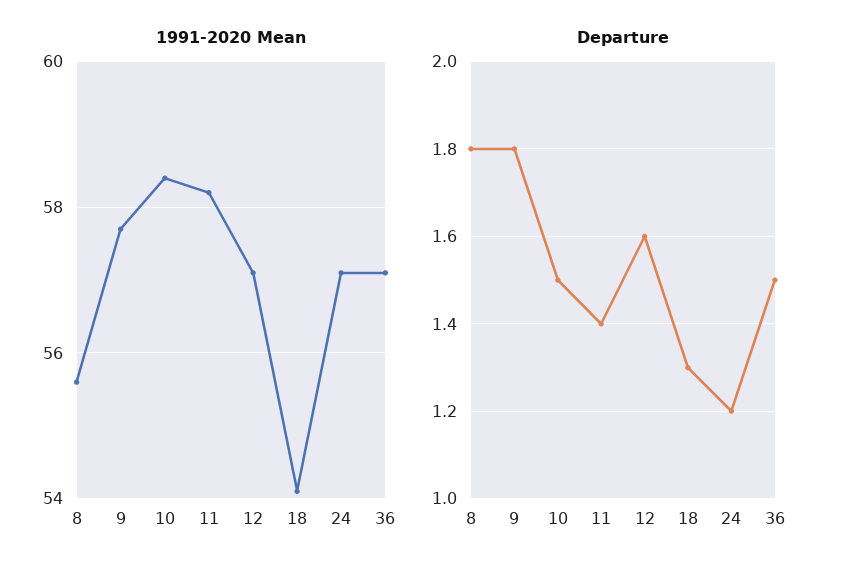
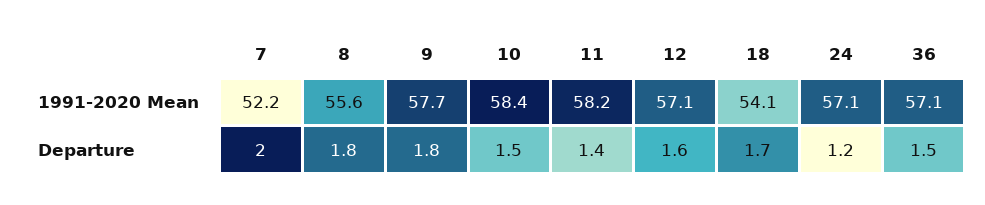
  {
    "1991-2020 Mean": {
      "8": 55.6,
      "9": 57.7,
      "10": 58.4,
      "11": 58.2,
      "12": 57.1,
      "18": 54.1,
      "24": 57.1,
-     "36": 57.1
+     "36": 57.1,
+     "7": 52.2
    },
    "Departure": {
      "8": 1.8,
      "9": 1.8,
      "10": 1.5,
      "11": 1.4,
      "12": 1.6,
-     "18": 1.3,
+     "18": 1.7,
      "24": 1.2,
-     "36": 1.5
+     "36": 1.5,
+     "7": 2
    }
  }

